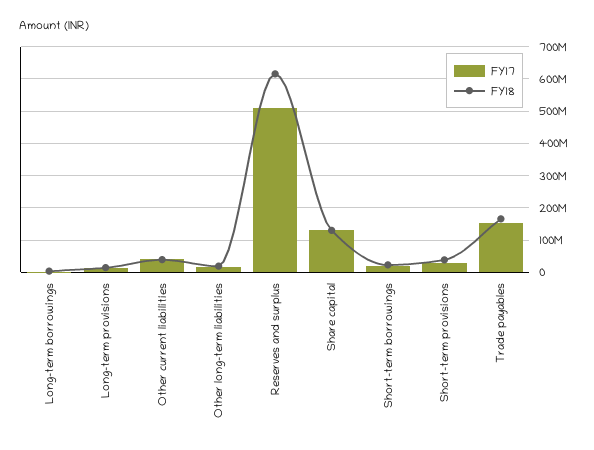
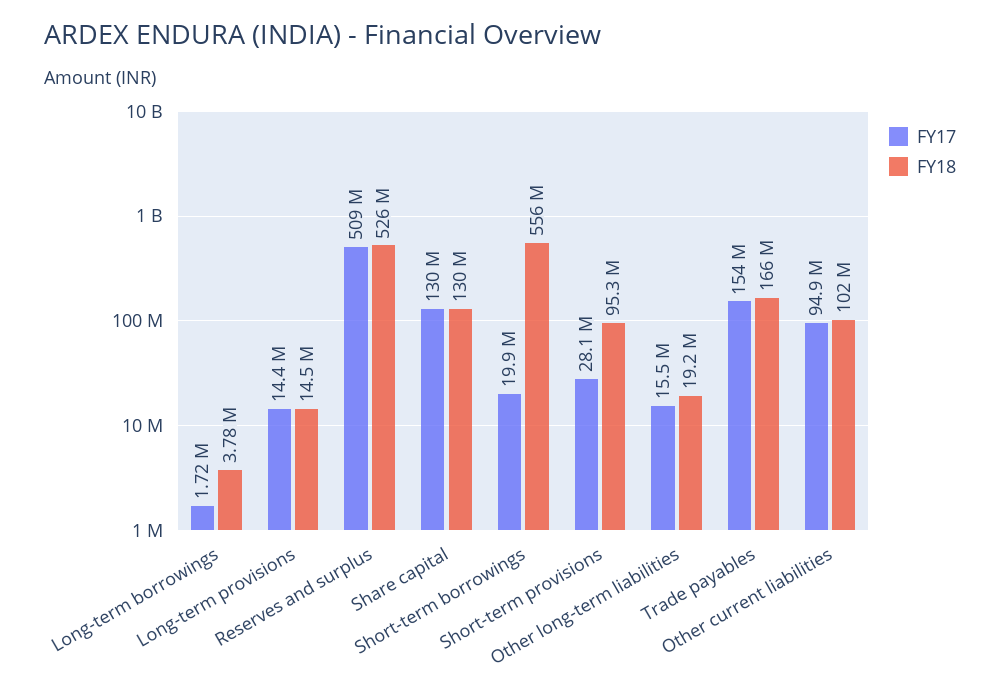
  {
    "FY17": {
      "Long-term borrowings": 1720000,
      "Long-term provisions": 14400000,
-     "Other current liabilities": 40000000,
+     "Other current liabilities": 94900000,
      "Other long-term liabilities": 15500000,
      "Reserves and surplus": 509000000,
      "Share capital": 130000000,
      "Short-term borrowings": 19900000,
      "Short-term provisions": 28100000,
      "Trade payables": 154000000
    },
    "FY18": {
      "Long-term borrowings": 3780000,
      "Long-term provisions": 14500000,
-     "Other current liabilities": 40000000,
+     "Other current liabilities": 102000000,
      "Other long-term liabilities": 19200000,
-     "Reserves and surplus": 620000000,
+     "Reserves and surplus": 526000000,
      "Share capital": 130000000,
-     "Short-term borrowings": 20000000,
+     "Short-term borrowings": 556000000,
-     "Short-term provisions": 40000000,
+     "Short-term provisions": 95300000,
      "Trade payables": 166000000
    }
  }

